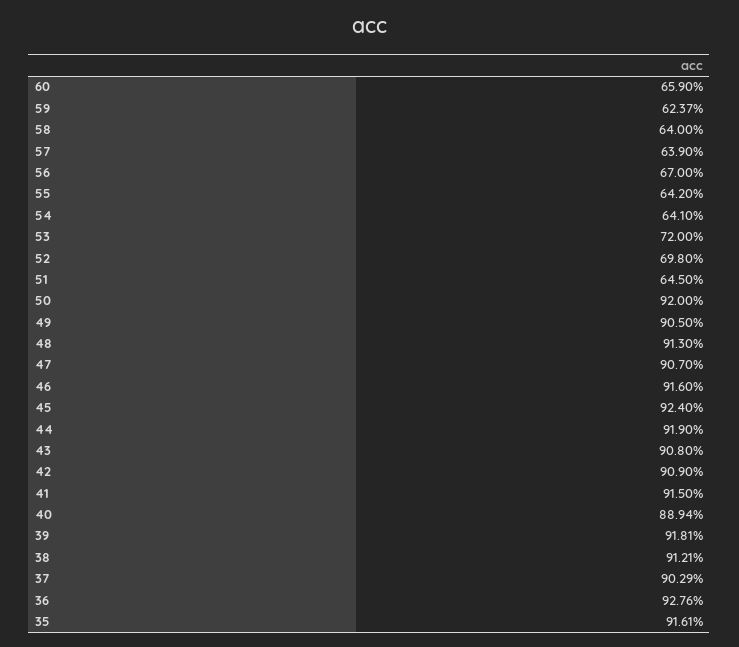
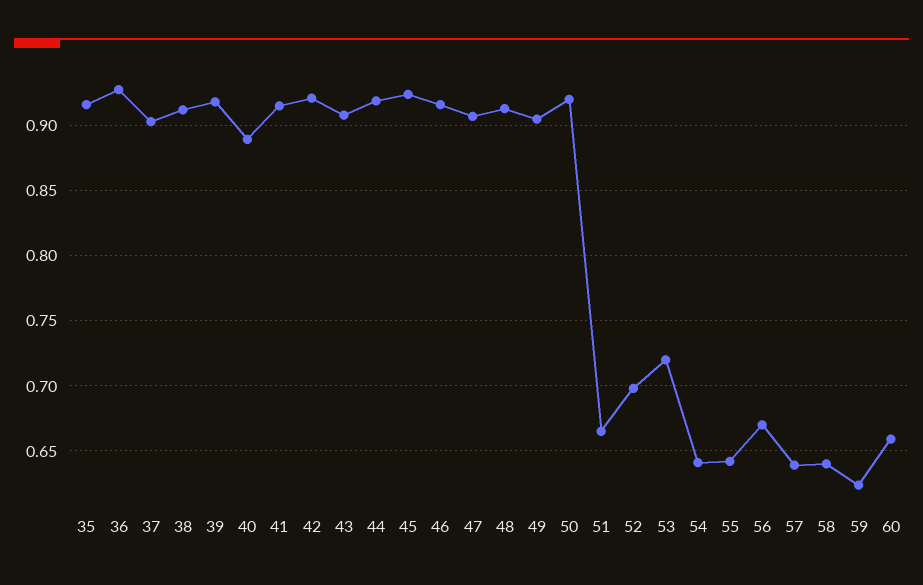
  {
    "60": 0.659,
    "59": 0.6237,
    "58": 0.64,
    "57": 0.639,
    "56": 0.67,
    "55": 0.642,
    "54": 0.641,
    "53": 0.72,
    "52": 0.698,
-   "51": 0.645,
+   "51": 0.665,
    "50": 0.92,
    "49": 0.905,
    "48": 0.913,
    "47": 0.907,
    "46": 0.916,
    "45": 0.924,
    "44": 0.919,
    "43": 0.908,
-   "42": 0.909,
+   "42": 0.92,
    "41": 0.915,
    "40": 0.8894,
    "39": 0.9181,
    "38": 0.9121,
    "37": 0.9029,
    "36": 0.9276,
    "35": 0.9161
  }

